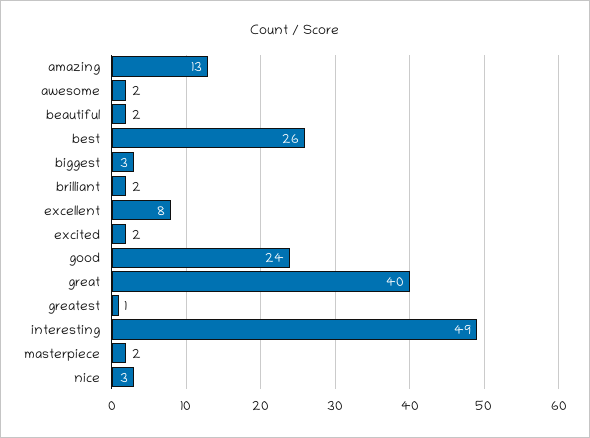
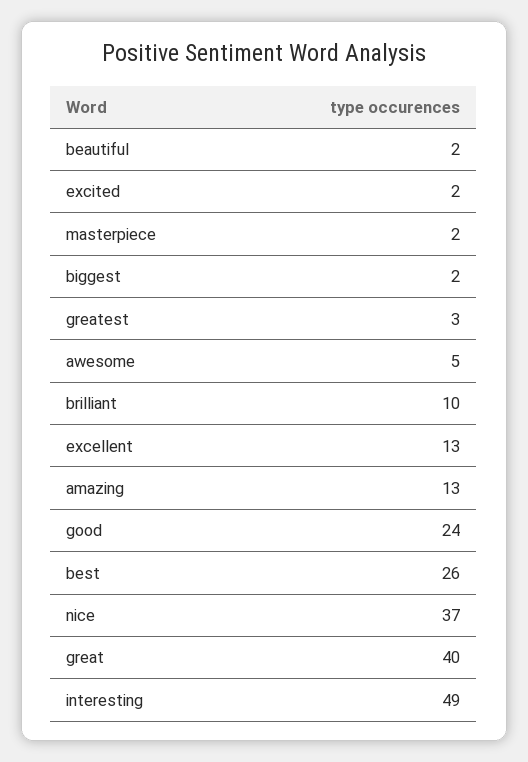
  {
    "amazing": 13,
-   "awesome": 2,
+   "awesome": 5,
    "beautiful": 2,
    "best": 26,
-   "biggest": 3,
+   "biggest": 2,
-   "brilliant": 2,
+   "brilliant": 10,
-   "excellent": 8,
+   "excellent": 13,
    "excited": 2,
    "good": 24,
    "great": 40,
-   "greatest": 1,
+   "greatest": 3,
    "interesting": 49,
    "masterpiece": 2,
-   "nice": 3
+   "nice": 37
  }

